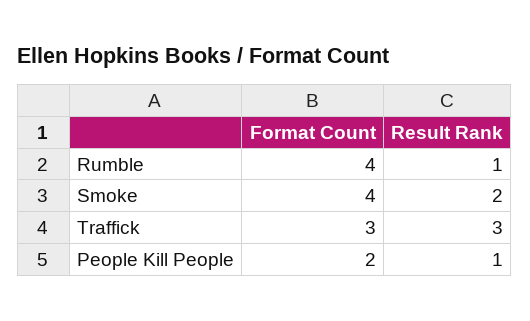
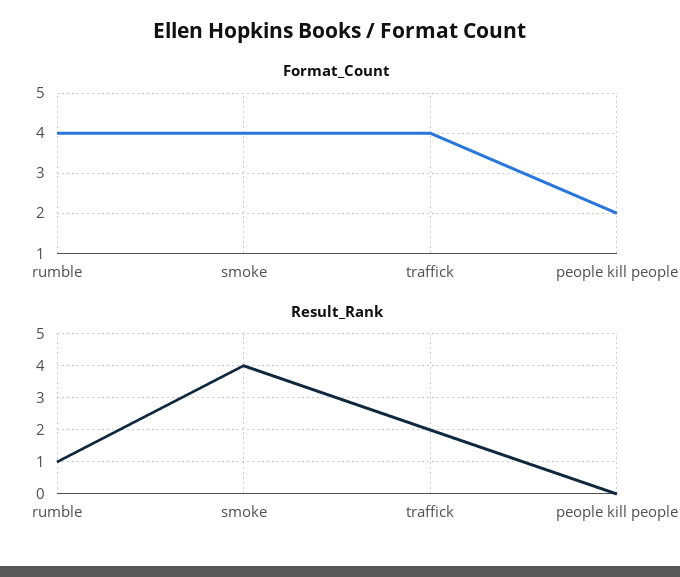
  {
    "Format Count": {
      "Rumble": 4,
      "Smoke": 4,
-     "Traffick": 3,
+     "Traffick": 4,
      "People Kill People": 2
    },
    "Result Rank": {
      "Rumble": 1,
-     "Smoke": 2,
+     "Smoke": 4,
-     "Traffick": 3,
+     "Traffick": 2,
-     "People Kill People": 1
+     "People Kill People": 0
    }
  }

